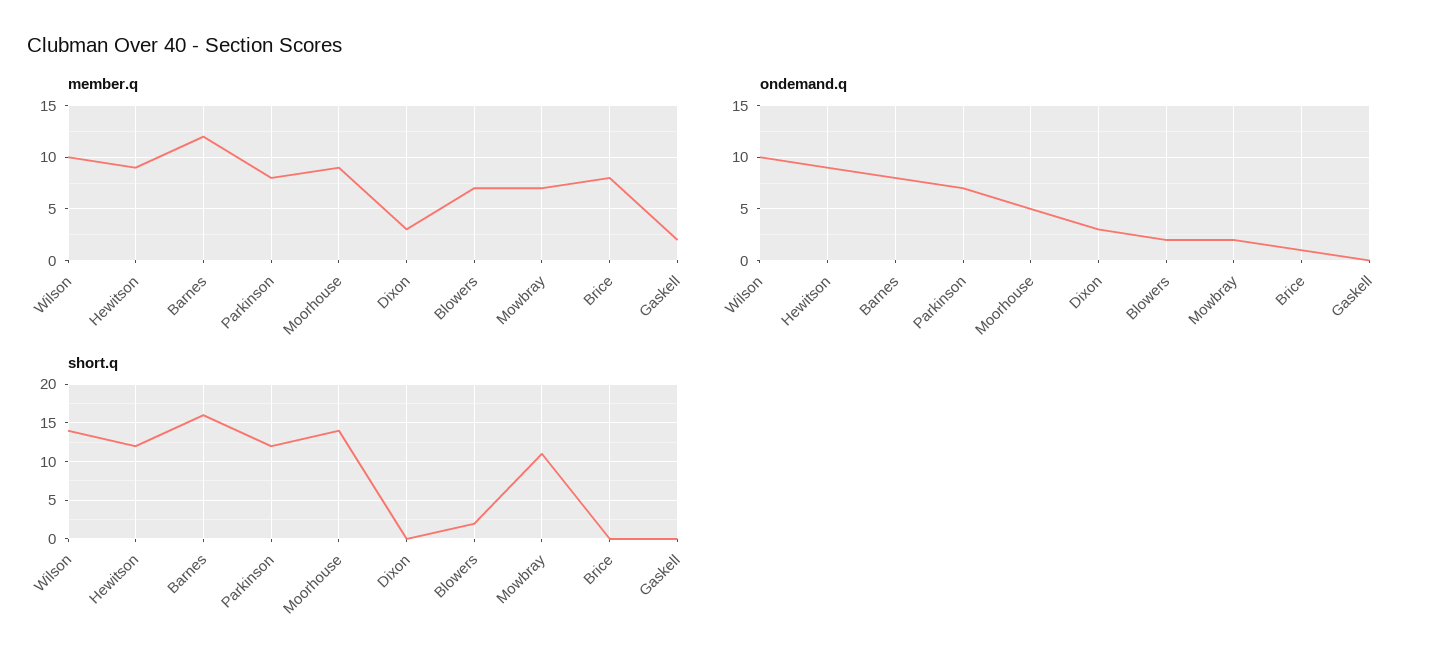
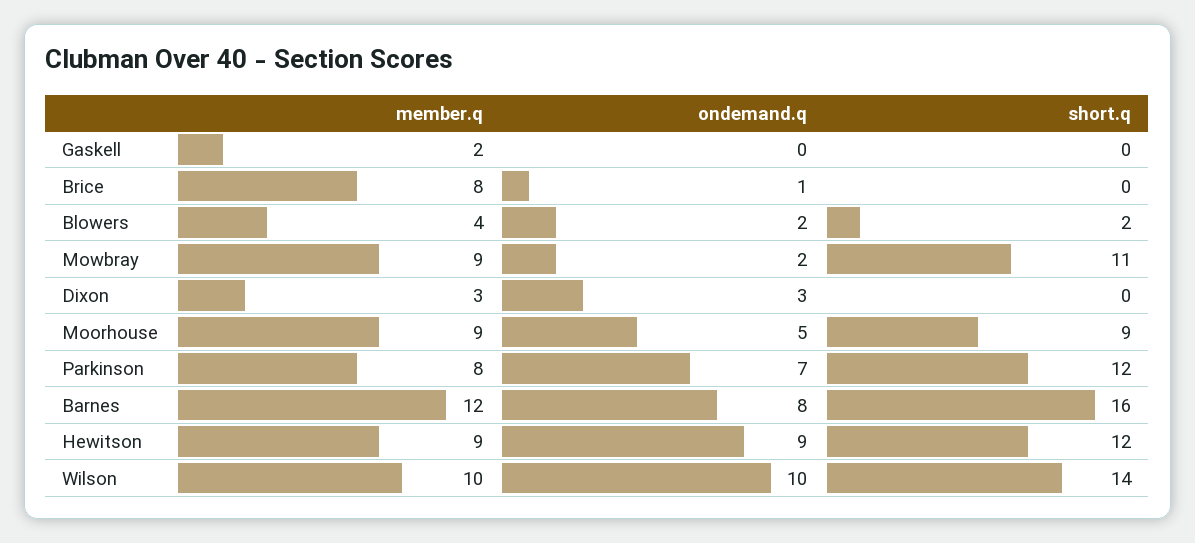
  {
    "member.q": {
      "Wilson": 10,
      "Hewitson": 9,
      "Barnes": 12,
      "Parkinson": 8,
      "Moorhouse": 9,
      "Dixon": 3,
-     "Blowers": 7,
+     "Blowers": 4,
-     "Mowbray": 7,
+     "Mowbray": 9,
      "Brice": 8,
      "Gaskell": 2
    },
    "ondemand.q": {
      "Wilson": 10,
      "Hewitson": 9,
      "Barnes": 8,
      "Parkinson": 7,
      "Moorhouse": 5,
      "Dixon": 3,
      "Blowers": 2,
      "Mowbray": 2,
      "Brice": 1,
      "Gaskell": 0
    },
    "short.q": {
      "Wilson": 14,
      "Hewitson": 12,
      "Barnes": 16,
      "Parkinson": 12,
-     "Moorhouse": 14,
+     "Moorhouse": 9,
      "Dixon": 0,
      "Blowers": 2,
      "Mowbray": 11,
      "Brice": 0,
      "Gaskell": 0
    }
  }

